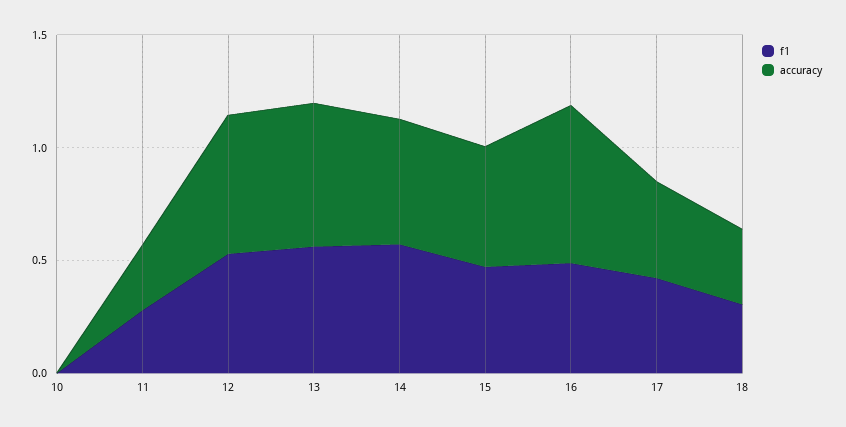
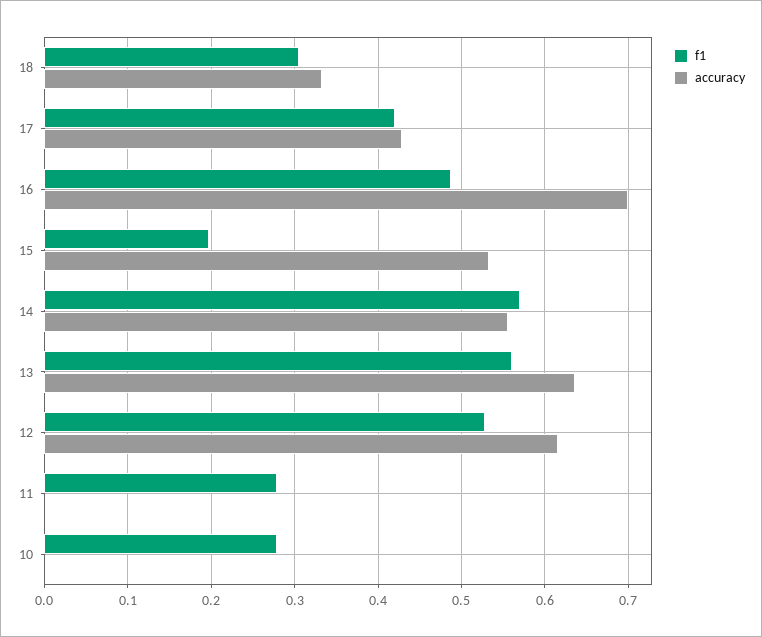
  {
    "f1": {
-     "10": 0,
+     "10": 0.28,
      "11": 0.28,
      "12": 0.53,
      "13": 0.56,
      "14": 0.57,
-     "15": 0.5,
+     "15": 0.2,
      "16": 0.49,
      "17": 0.42,
      "18": 0.3
    },
    "accuracy": {
      "10": 0,
-     "11": 0.3,
+     "11": 0,
      "12": 0.62,
      "13": 0.64,
      "14": 0.56,
      "15": 0.53,
      "16": 0.7,
      "17": 0.43,
      "18": 0.33
    }
  }

